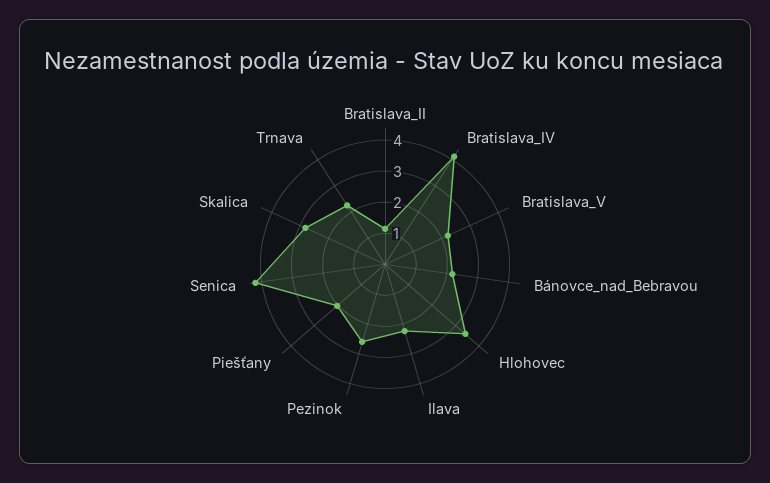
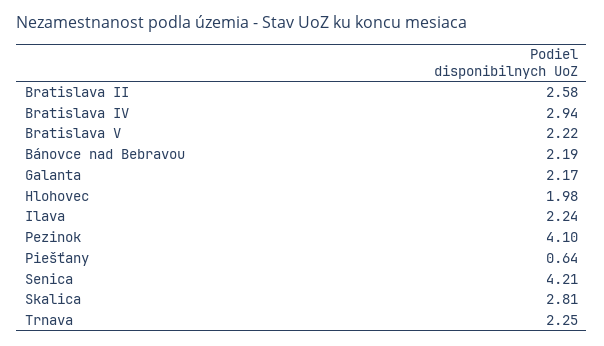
  {
-   "Bratislava_II": 1,
+   "Bratislava_II": 2.58,
-   "Bratislava_IV": 4,
+   "Bratislava_IV": 2.94,
    "Bratislava_V": 2.22,
    "Bánovce_nad_Bebravou": 2.19,
-   "Hlohovec": 3.5,
+   "Hlohovec": 1.98,
    "Ilava": 2.24,
-   "Pezinok": 2.5,
+   "Pezinok": 4.1,
-   "Piešťany": 2,
+   "Piešťany": 0.64,
    "Senica": 4.21,
    "Skalica": 2.81,
-   "Trnava": 2.25
+   "Trnava": 2.25,
+   "Galanta": 2.17
  }

